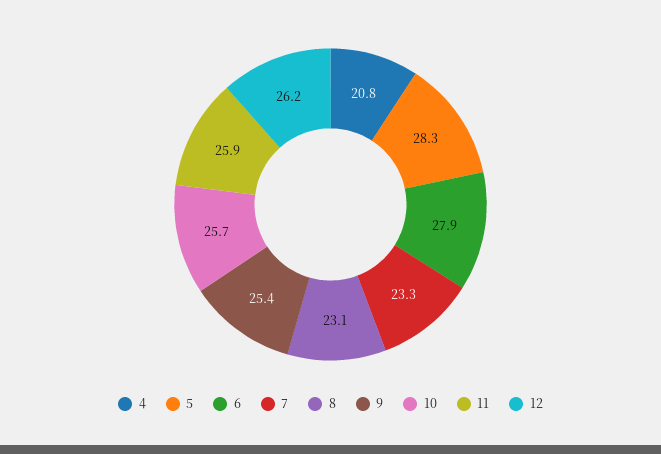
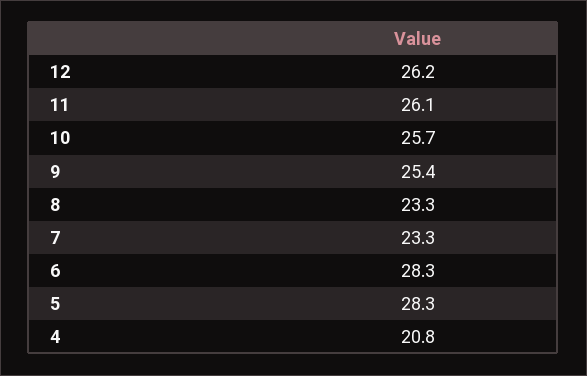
  {
    "4": 20.8,
    "5": 28.3,
-   "6": 27.9,
+   "6": 28.3,
    "7": 23.3,
-   "8": 23.1,
+   "8": 23.3,
    "9": 25.4,
    "10": 25.7,
-   "11": 25.9,
+   "11": 26.1,
    "12": 26.2
  }

